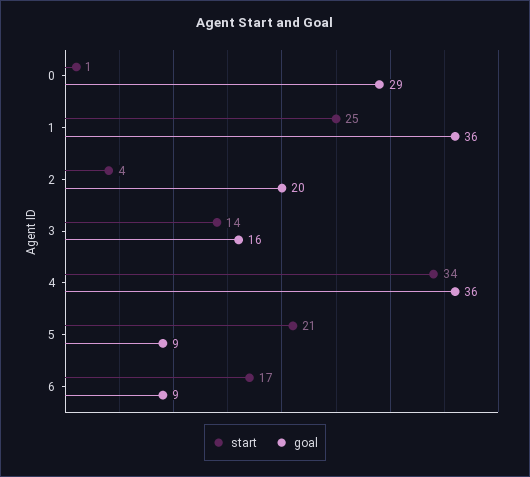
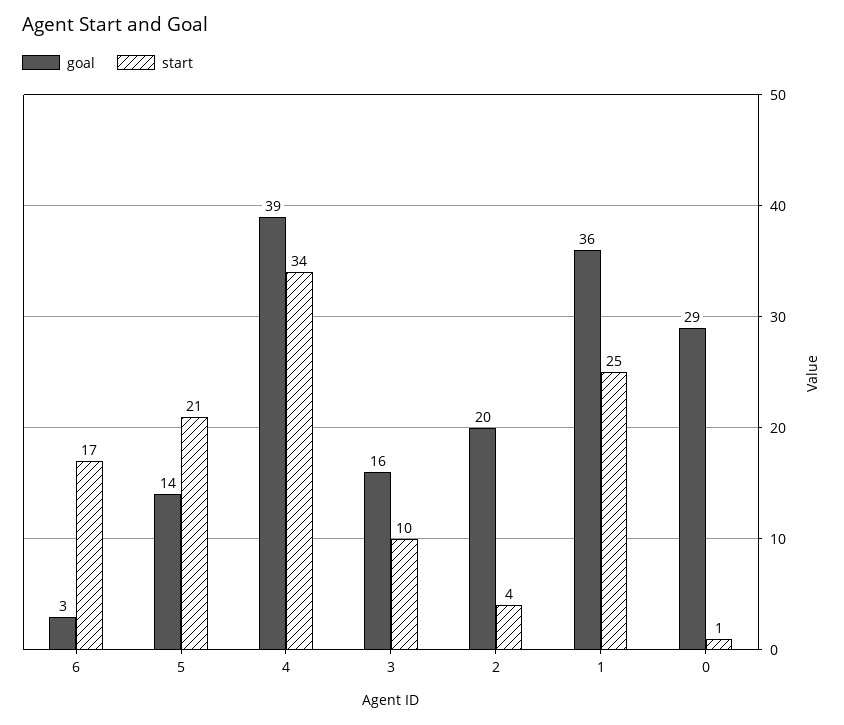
  {
    "start": {
      "0": 1,
      "1": 25,
      "2": 4,
-     "3": 14,
+     "3": 10,
      "4": 34,
      "5": 21,
      "6": 17
    },
    "goal": {
      "0": 29,
      "1": 36,
      "2": 20,
      "3": 16,
-     "4": 36,
+     "4": 39,
-     "5": 9,
+     "5": 14,
-     "6": 9
+     "6": 3
    }
  }

